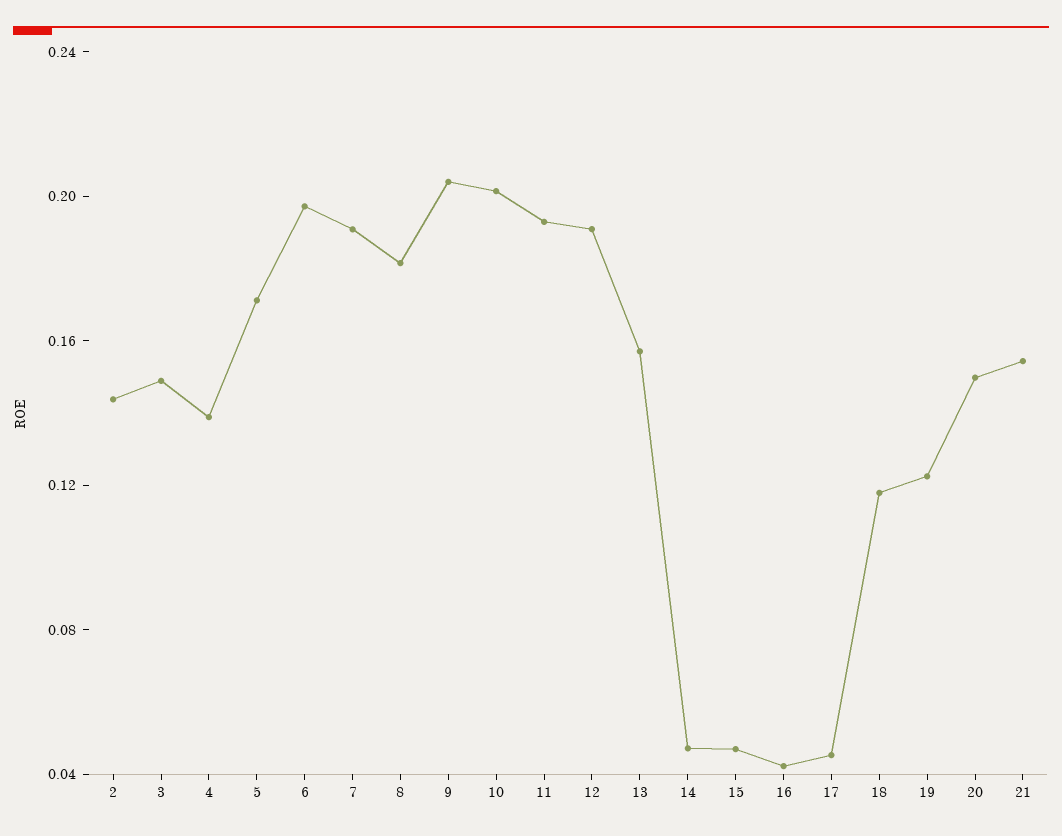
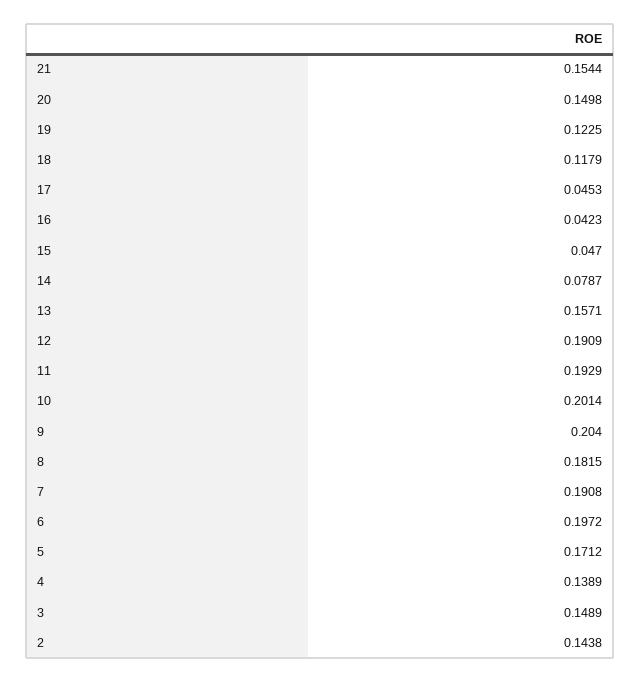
  {
    "2": 0.1438,
    "3": 0.1489,
    "4": 0.1389,
    "5": 0.1712,
    "6": 0.1972,
    "7": 0.1908,
    "8": 0.1815,
    "9": 0.204,
    "10": 0.2014,
    "11": 0.1929,
    "12": 0.1909,
    "13": 0.1571,
-   "14": 0.05,
+   "14": 0.0787,
    "15": 0.047,
    "16": 0.0423,
    "17": 0.0453,
    "18": 0.1179,
    "19": 0.1225,
    "20": 0.1498,
    "21": 0.1544
  }

